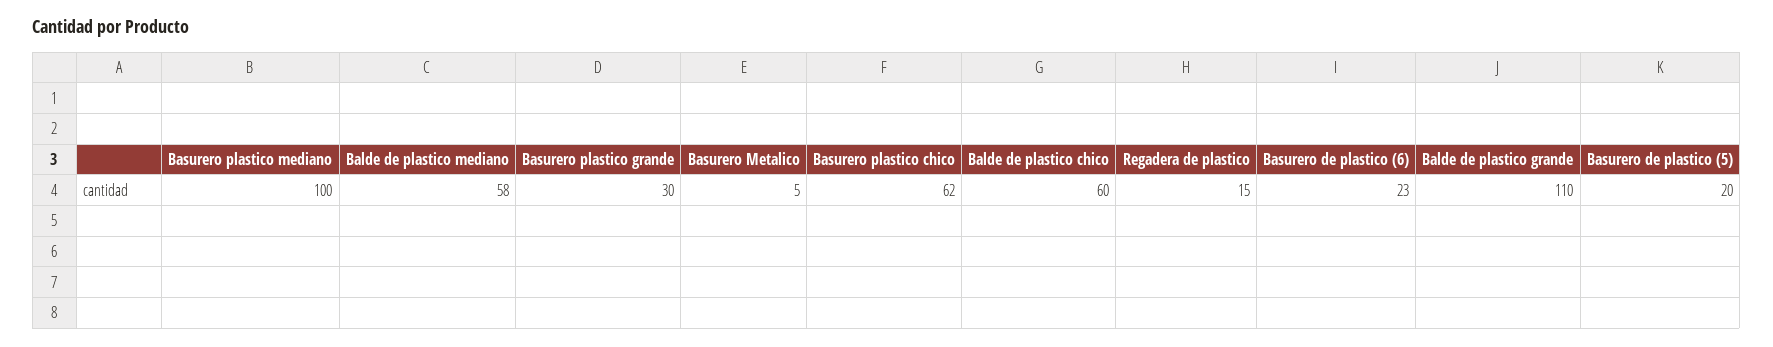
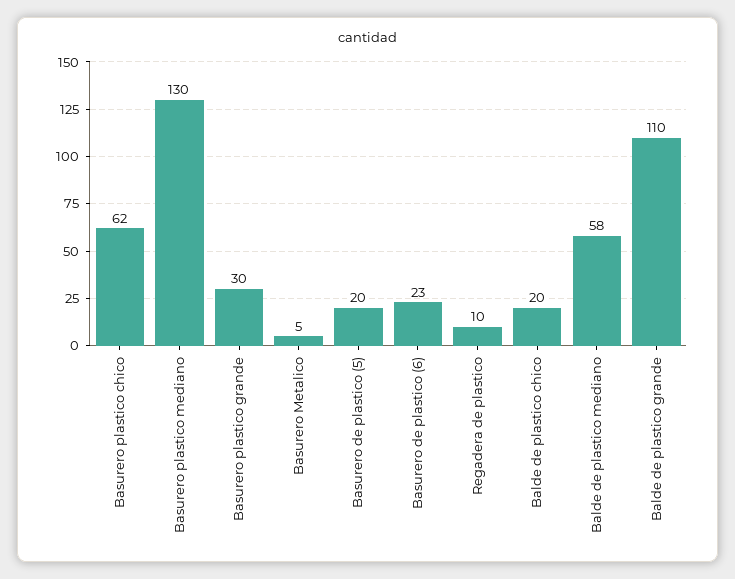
  {
-   "Basurero plastico mediano": 100,
+   "Basurero plastico mediano": 130,
    "Balde de plastico mediano": 58,
    "Basurero plastico grande": 30,
    "Basurero Metalico": 5,
    "Basurero plastico chico": 62,
-   "Balde de plastico chico": 60,
+   "Balde de plastico chico": 20,
-   "Regadera de plastico": 15,
+   "Regadera de plastico": 10,
    "Basurero de plastico (6)": 23,
    "Balde de plastico grande": 110,
    "Basurero de plastico (5)": 20
  }

